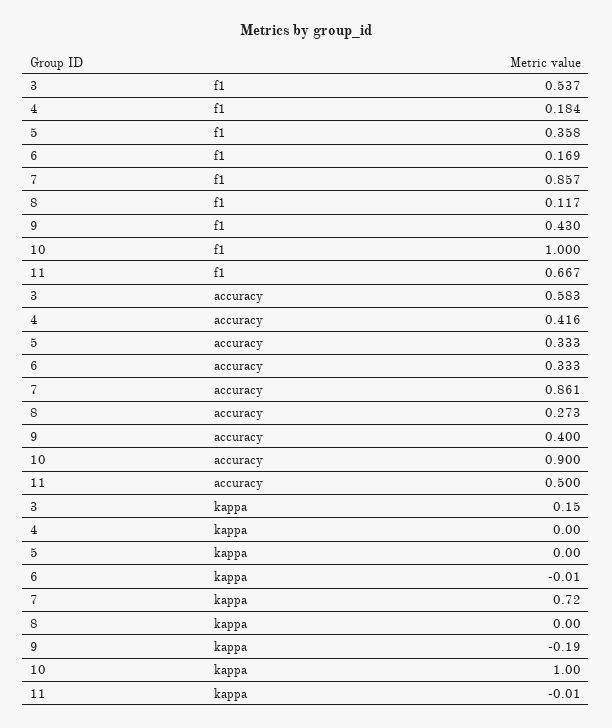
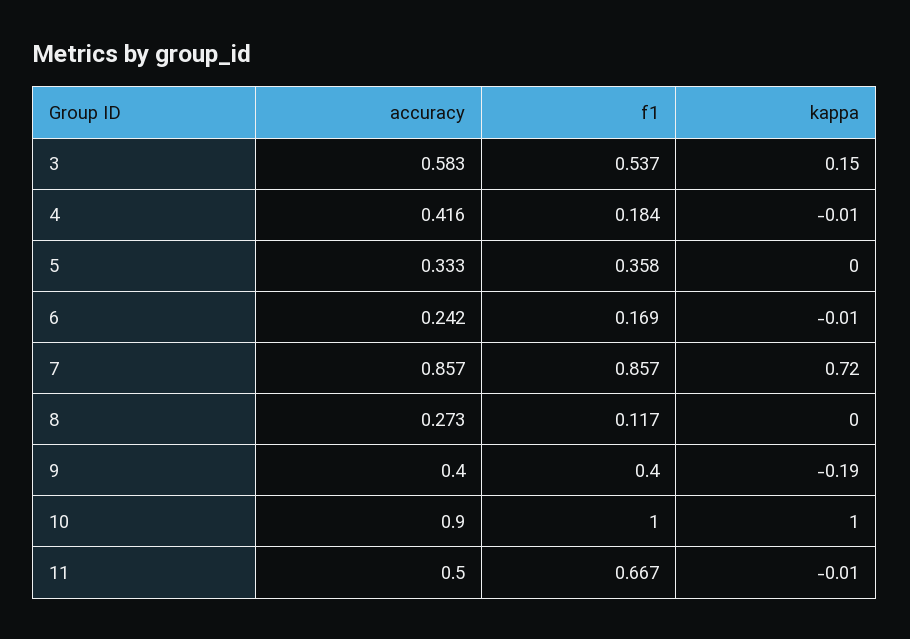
  {
    "3": {
      "f1": 0.537,
      "accuracy": 0.583,
      "kappa": 0.15
    },
    "4": {
      "f1": 0.184,
      "accuracy": 0.416,
-     "kappa": 0
+     "kappa": -0.01
    },
    "5": {
      "f1": 0.358,
      "accuracy": 0.333,
      "kappa": 0
    },
    "6": {
      "f1": 0.169,
-     "accuracy": 0.333,
+     "accuracy": 0.242,
      "kappa": -0.01
    },
    "7": {
      "f1": 0.857,
-     "accuracy": 0.861,
+     "accuracy": 0.857,
      "kappa": 0.72
    },
    "8": {
      "f1": 0.117,
      "accuracy": 0.273,
      "kappa": 0
    },
    "9": {
-     "f1": 0.43,
+     "f1": 0.4,
      "accuracy": 0.4,
      "kappa": -0.19
    },
    "10": {
      "f1": 1,
      "accuracy": 0.9,
      "kappa": 1
    },
    "11": {
      "f1": 0.667,
      "accuracy": 0.5,
      "kappa": -0.01
    }
  }

